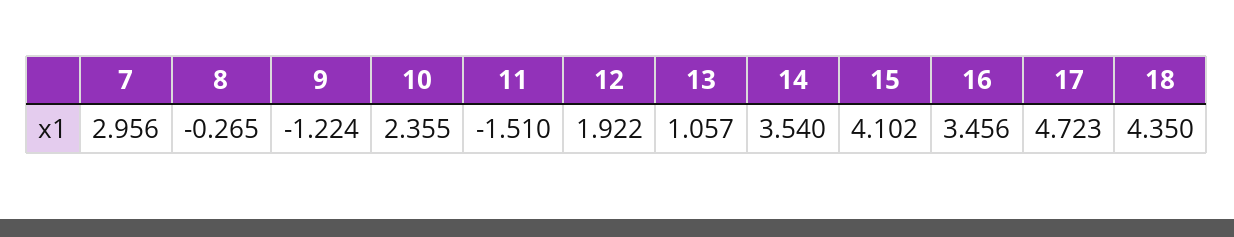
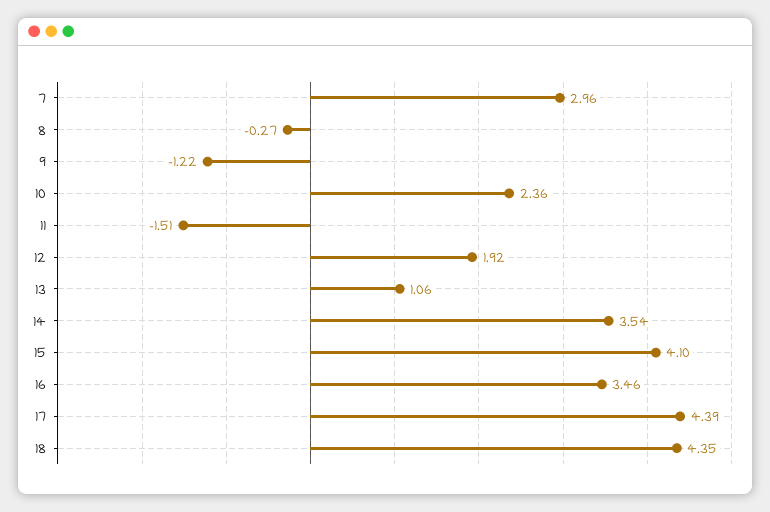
  {
    "7": 2.956,
    "8": -0.265,
    "9": -1.224,
    "10": 2.355,
    "11": -1.51,
    "12": 1.922,
    "13": 1.057,
    "14": 3.54,
    "15": 4.102,
    "16": 3.456,
-   "17": 4.723,
+   "17": 4.39,
    "18": 4.35
  }

